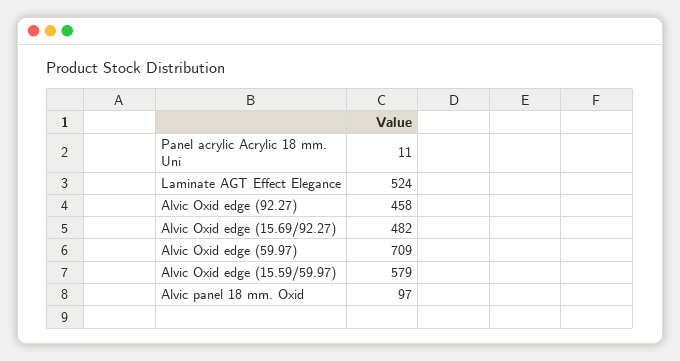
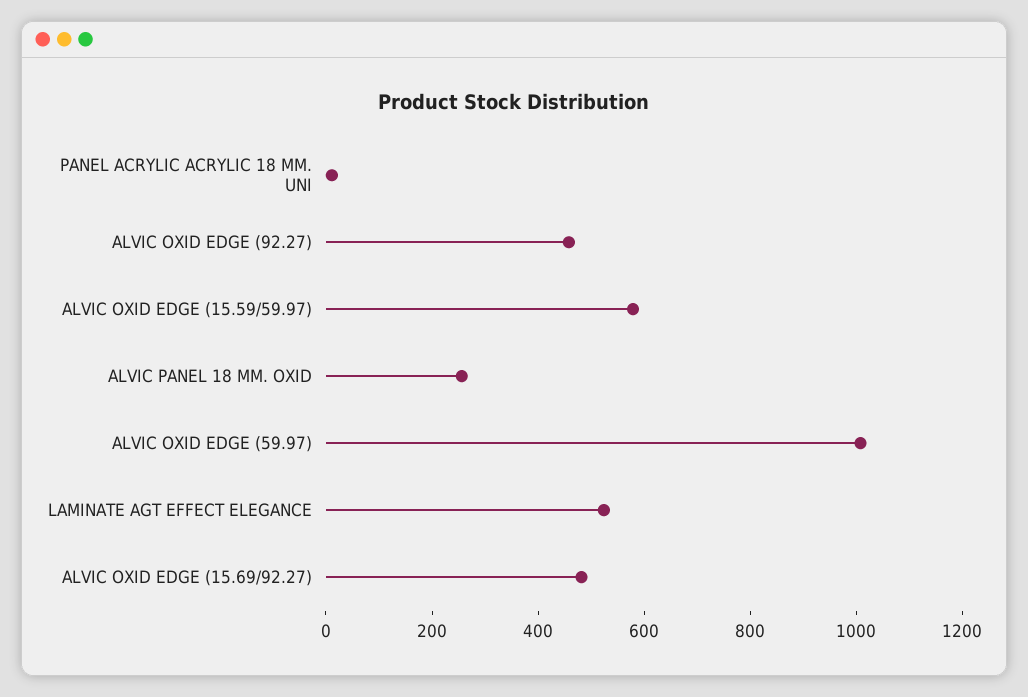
  {
    "Panel acrylic Acrylic 18 mm. Uni": 11,
    "Laminate AGT Effect Elegance": 524,
    "Alvic Oxid edge (92.27)": 458,
    "Alvic Oxid edge (15.69/92.27)": 482,
-   "Alvic Oxid edge (59.97)": 709,
+   "Alvic Oxid edge (59.97)": 1000,
    "Alvic Oxid edge (15.59/59.97)": 579,
-   "Alvic panel 18 mm. Oxid": 97
+   "Alvic panel 18 mm. Oxid": 250
  }

